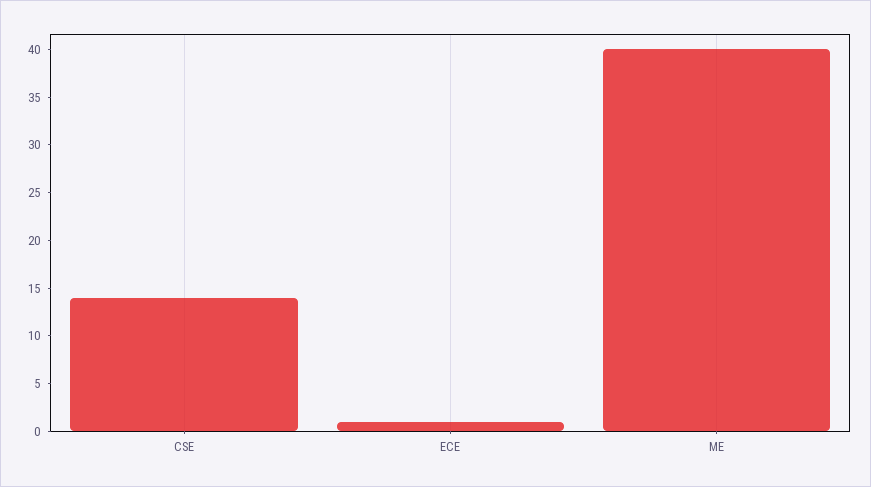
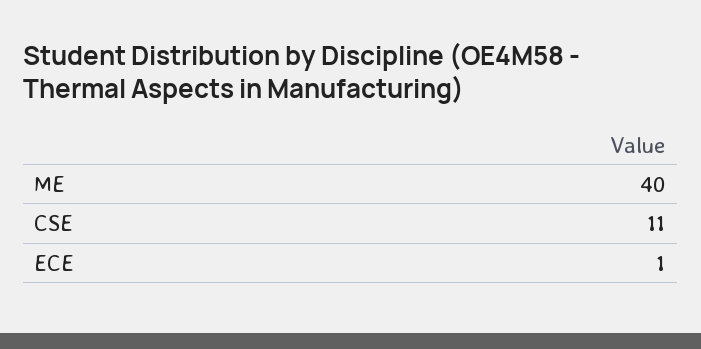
  {
-   "CSE": 14,
+   "CSE": 11,
    "ECE": 1,
    "ME": 40
  }

